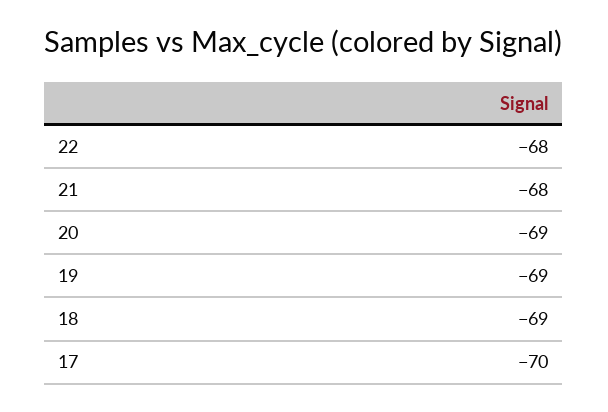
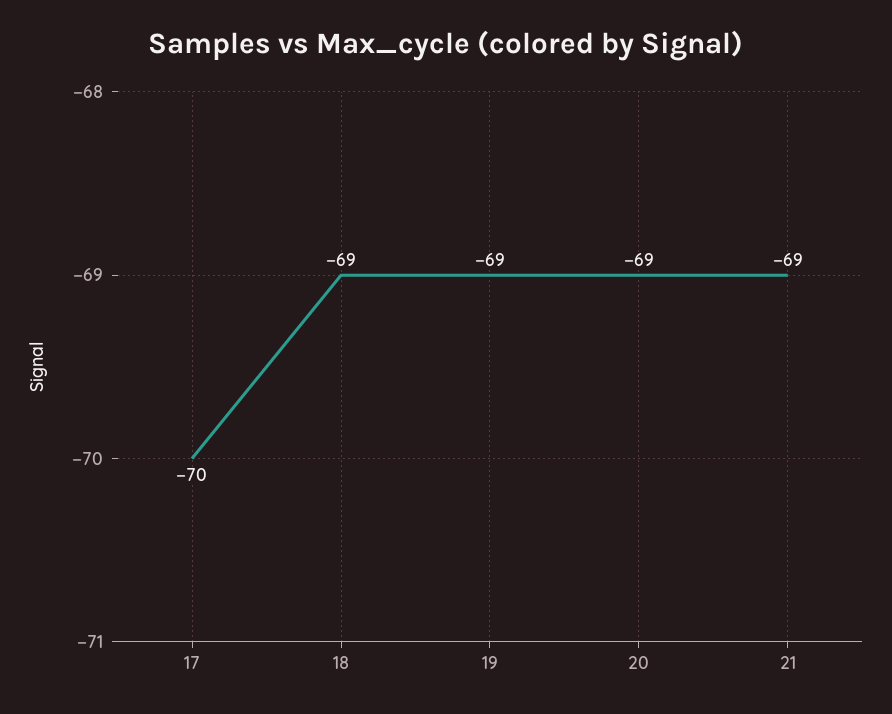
  {
-   "22": -68,
-   "21": -68,
+   "21": -69,
    "20": -69,
    "19": -69,
    "18": -69,
    "17": -70
  }

